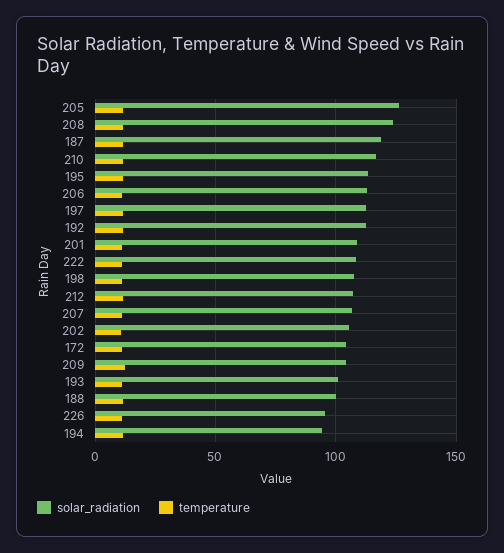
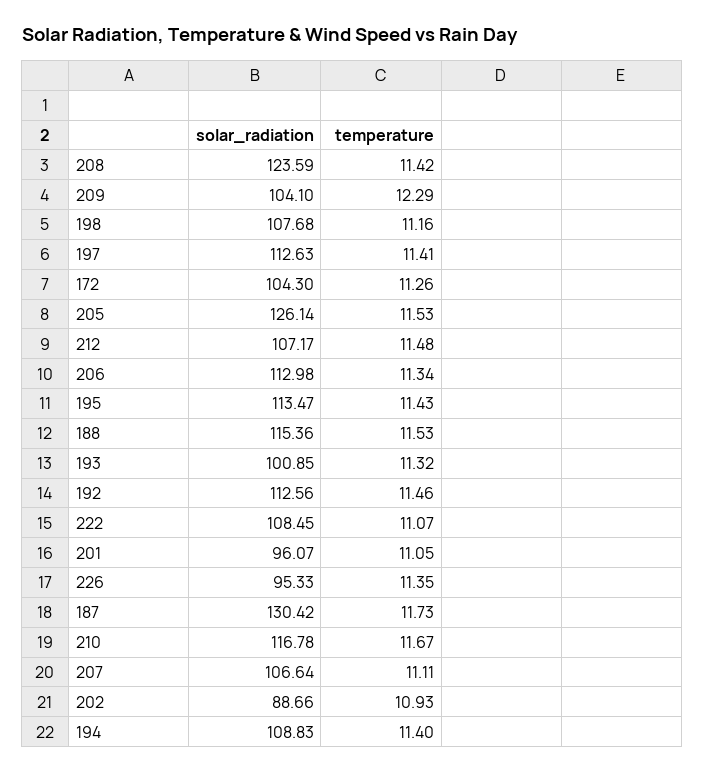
  {
    "solar_radiation": {
      "205": 126.14,
      "208": 123.59,
-     "187": 120,
+     "187": 130.42,
      "210": 116.78,
      "195": 113.47,
      "206": 112.98,
      "197": 112.63,
      "192": 112.56,
-     "201": 110,
+     "201": 96.07,
      "222": 108.45,
      "198": 107.68,
      "212": 107.17,
      "207": 106.64,
-     "202": 105,
+     "202": 88.66,
      "172": 104.3,
      "209": 104.1,
      "193": 100.85,
-     "188": 100,
+     "188": 115.36,
      "226": 95.33,
-     "194": 95
+     "194": 108.83
    },
    "temperature": {
      "205": 11.53,
      "208": 11.42,
      "187": 11.73,
      "210": 11.67,
      "195": 11.43,
      "206": 11.34,
      "197": 11.41,
      "192": 11.46,
      "201": 11.05,
      "222": 11.07,
      "198": 11.16,
      "212": 11.48,
      "207": 11.11,
      "202": 10.93,
      "172": 11.26,
      "209": 12.29,
      "193": 11.32,
      "188": 11.53,
      "226": 11.35,
      "194": 11.4
    }
  }

